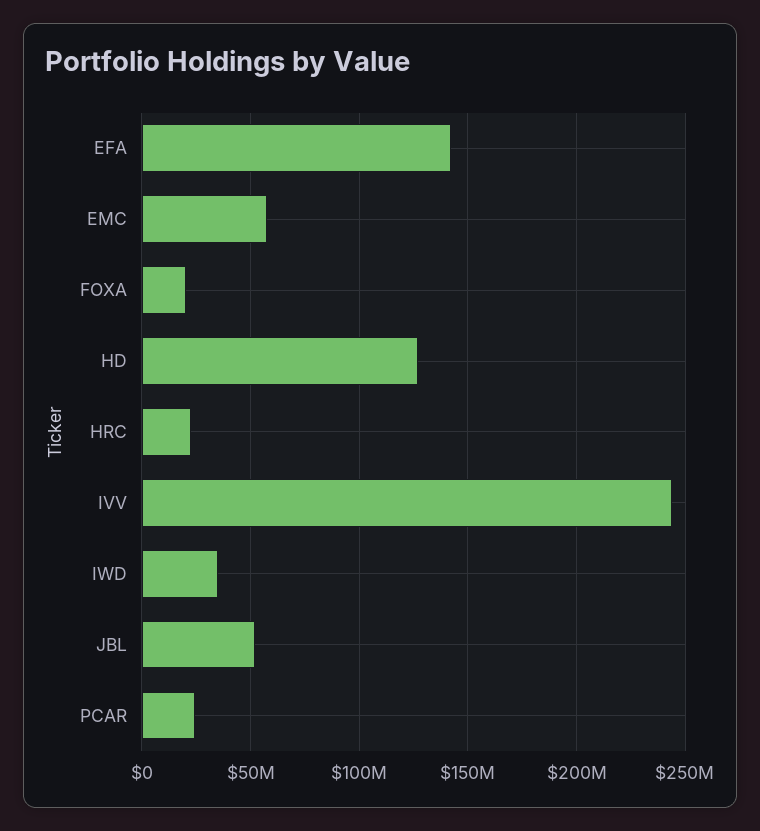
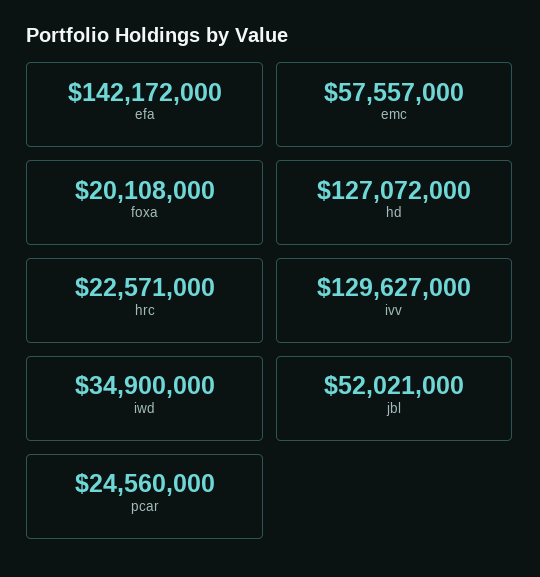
  {
    "EFA": 142172000,
    "EMC": 57557000,
    "FOXA": 20108000,
    "HD": 127072000,
    "HRC": 22571000,
-   "IVV": 245000000,
+   "IVV": 129627000,
    "IWD": 34900000,
    "JBL": 52021000,
    "PCAR": 24560000
  }

